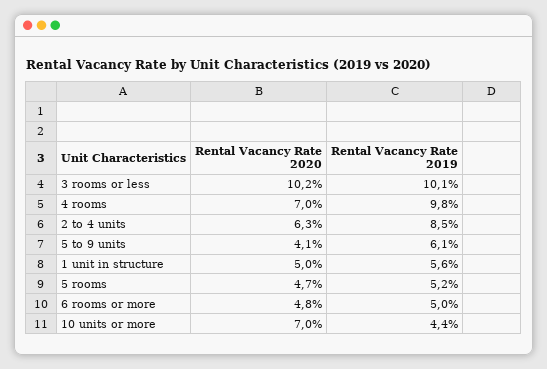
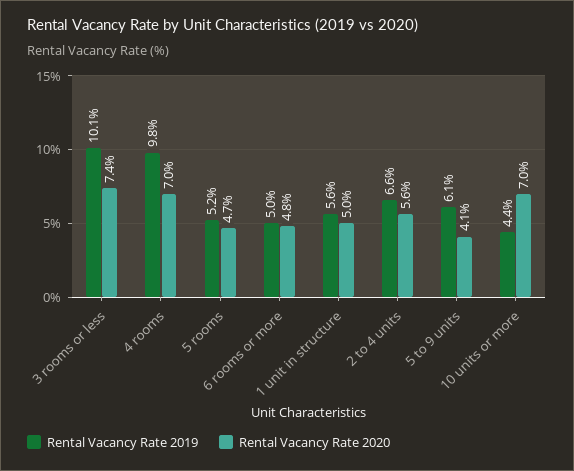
  {
    "Rental Vacancy Rate 2020": {
-     "3 rooms or less": 10.2,
+     "3 rooms or less": 7.4,
      "4 rooms": 7,
-     "2 to 4 units": 6.3,
+     "2 to 4 units": 5.6,
      "5 to 9 units": 4.1,
      "1 unit in structure": 5,
      "5 rooms": 4.7,
      "6 rooms or more": 4.8,
      "10 units or more": 7
    },
    "Rental Vacancy Rate 2019": {
      "3 rooms or less": 10.1,
      "4 rooms": 9.8,
-     "2 to 4 units": 8.5,
+     "2 to 4 units": 6.6,
      "5 to 9 units": 6.1,
      "1 unit in structure": 5.6,
      "5 rooms": 5.2,
      "6 rooms or more": 5,
      "10 units or more": 4.4
    }
  }

